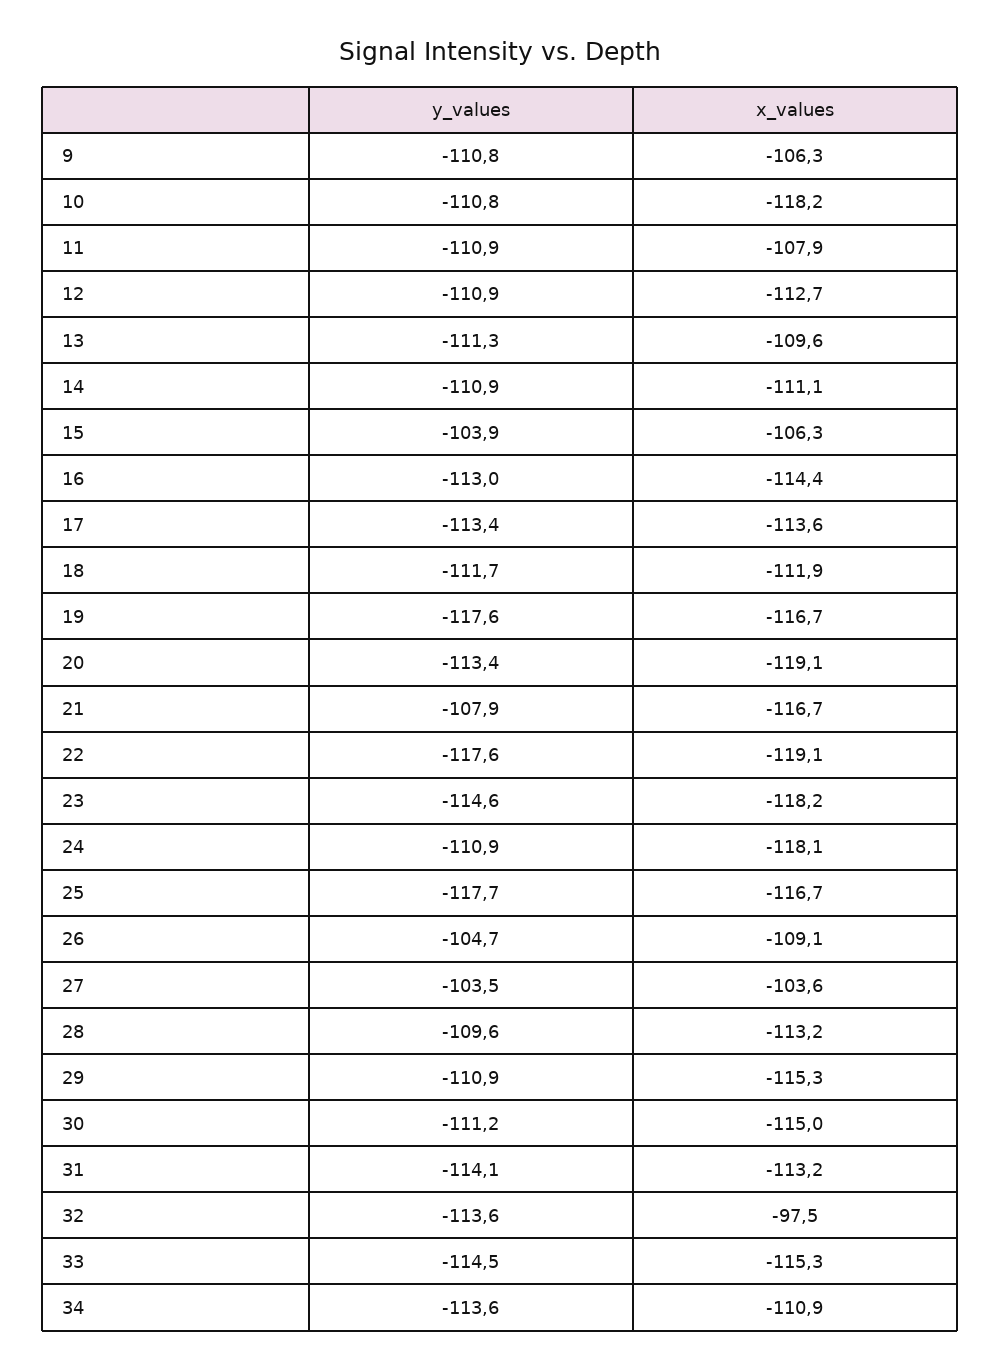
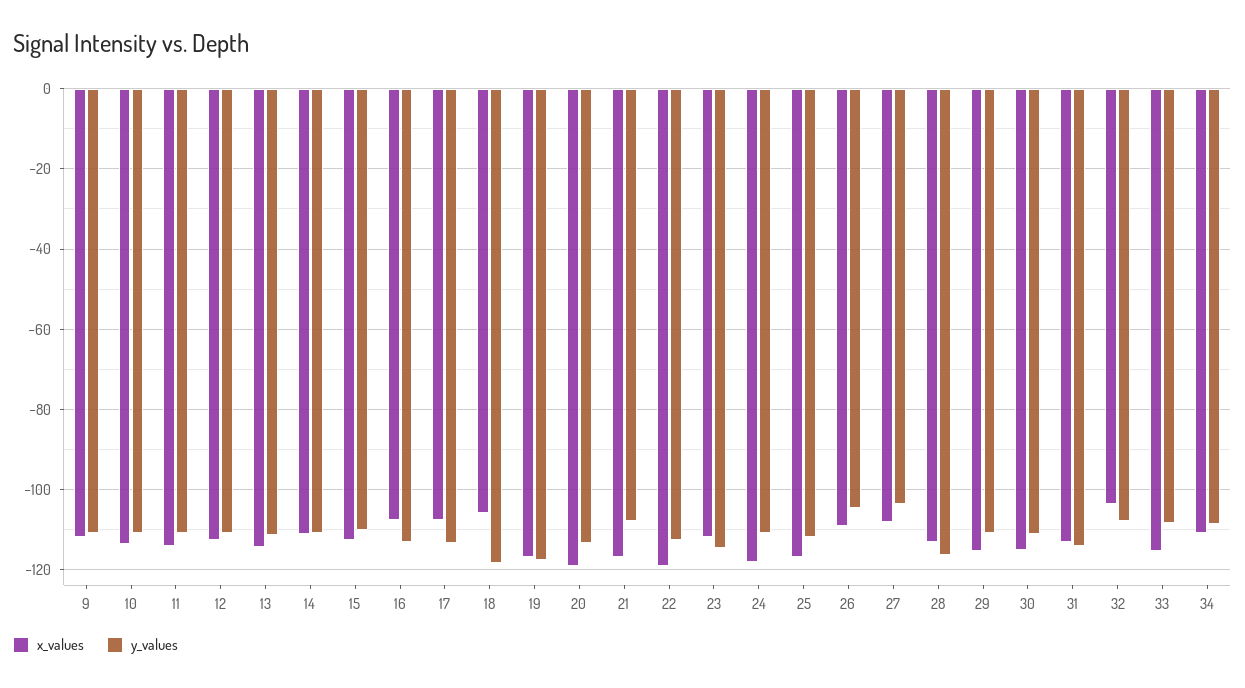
  {
    "y_values": {
      "9": -110.8,
      "10": -110.8,
      "11": -110.9,
      "12": -110.9,
      "13": -111.3,
      "14": -110.9,
-     "15": -103.9,
+     "15": -110,
      "16": -113,
      "17": -113.4,
-     "18": -111.7,
+     "18": -118,
      "19": -117.6,
      "20": -113.4,
      "21": -107.9,
-     "22": -117.6,
+     "22": -112,
      "23": -114.6,
      "24": -110.9,
-     "25": -117.7,
+     "25": -112,
      "26": -104.7,
      "27": -103.5,
-     "28": -109.6,
+     "28": -116,
      "29": -110.9,
      "30": -111.2,
      "31": -114.1,
-     "32": -113.6,
+     "32": -108,
-     "33": -114.5,
+     "33": -108,
-     "34": -113.6
+     "34": -108
    },
    "x_values": {
-     "9": -106.3,
+     "9": -112,
-     "10": -118.2,
+     "10": -114,
-     "11": -107.9,
+     "11": -114,
      "12": -112.7,
-     "13": -109.6,
+     "13": -114,
      "14": -111.1,
-     "15": -106.3,
+     "15": -112,
-     "16": -114.4,
+     "16": -108,
-     "17": -113.6,
+     "17": -108,
-     "18": -111.9,
+     "18": -106,
      "19": -116.7,
      "20": -119.1,
      "21": -116.7,
      "22": -119.1,
-     "23": -118.2,
+     "23": -112,
      "24": -118.1,
      "25": -116.7,
      "26": -109.1,
-     "27": -103.6,
+     "27": -108,
      "28": -113.2,
      "29": -115.3,
      "30": -115,
      "31": -113.2,
-     "32": -97.5,
+     "32": -104,
      "33": -115.3,
      "34": -110.9
    }
  }

